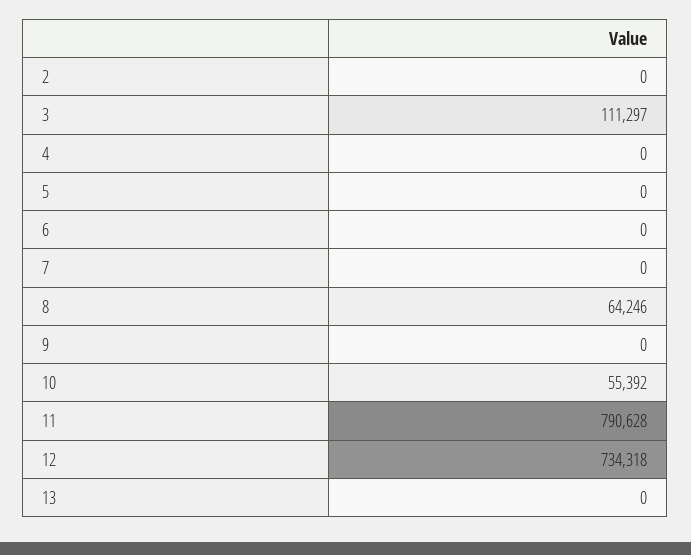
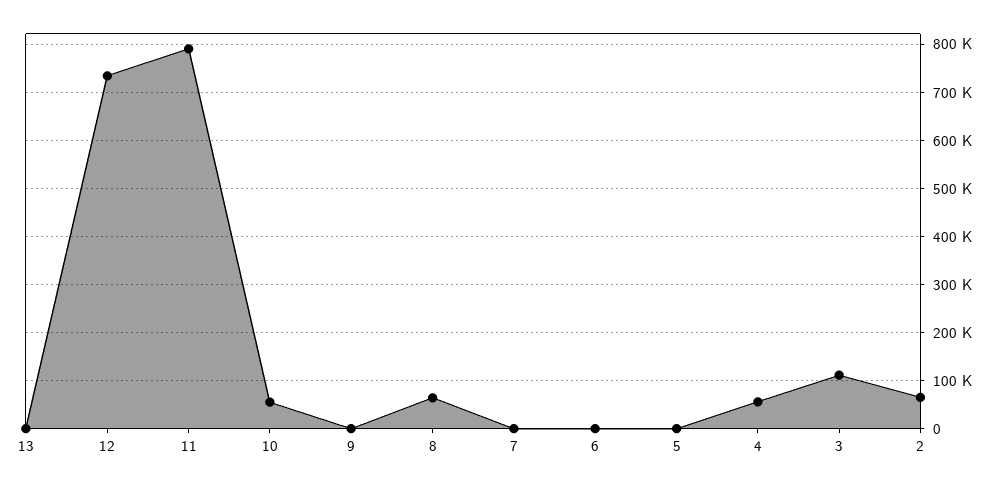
  {
-   "2": 0,
+   "2": 60000,
    "3": 111297,
-   "4": 0,
+   "4": 60000,
    "5": 0,
    "6": 0,
    "7": 0,
    "8": 64246,
    "9": 0,
    "10": 55392,
    "11": 790628,
    "12": 734318,
    "13": 0
  }

